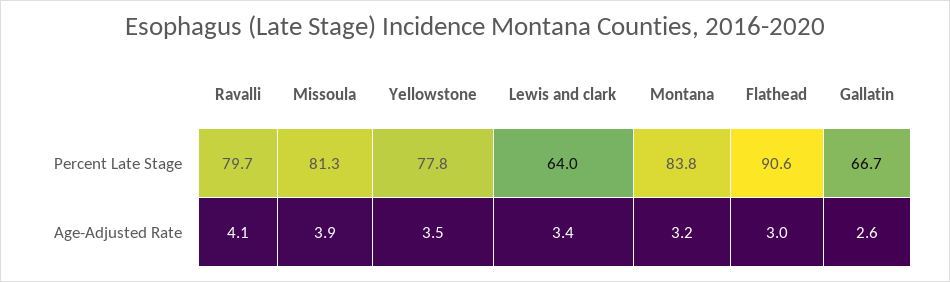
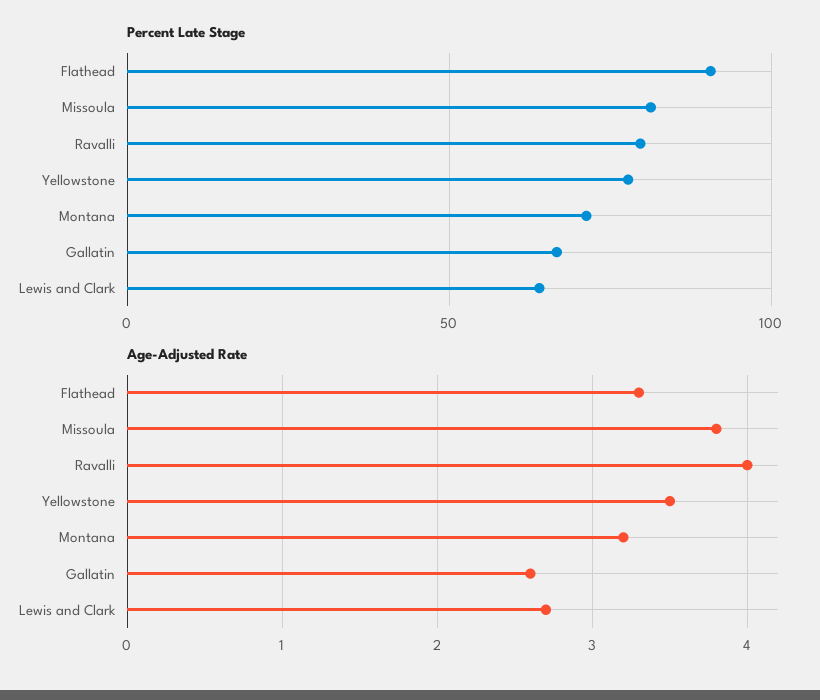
  {
    "Percent Late Stage": {
      "Ravalli": 79.7,
      "Missoula": 81.3,
      "Yellowstone": 77.8,
      "Lewis and clark": 64,
-     "Montana": 83.8,
+     "Montana": 70,
      "Flathead": 90.6,
      "Gallatin": 66.7
    },
    "Age-Adjusted Rate": {
-     "Ravalli": 4.1,
+     "Ravalli": 4,
-     "Missoula": 3.9,
+     "Missoula": 3.8,
      "Yellowstone": 3.5,
-     "Lewis and clark": 3.4,
+     "Lewis and clark": 2.7,
      "Montana": 3.2,
-     "Flathead": 3,
+     "Flathead": 3.3,
      "Gallatin": 2.6
    }
  }

